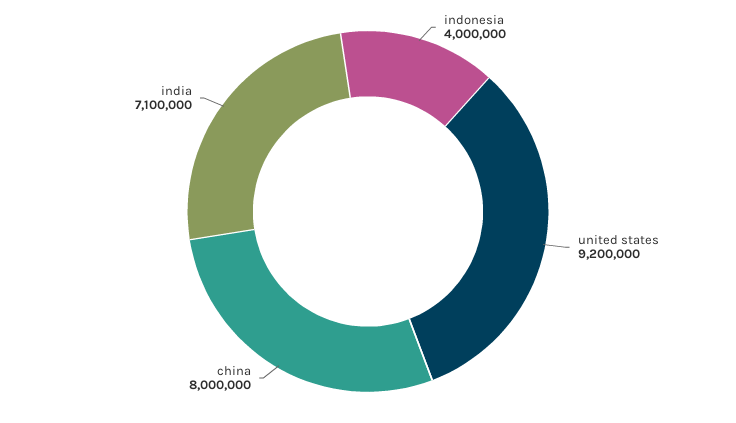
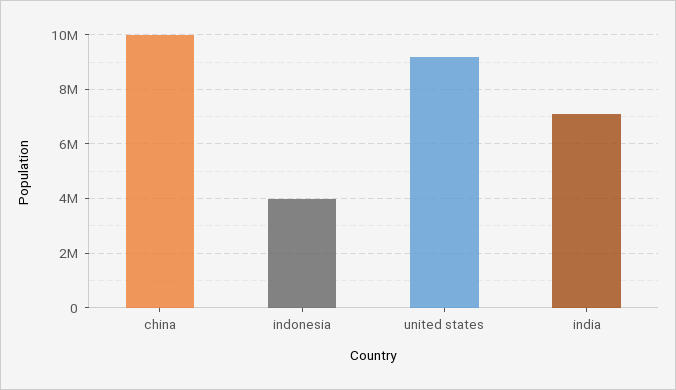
  {
    "indonesia": 4000000,
    "united states": 9200000,
-   "china": 8000000,
+   "china": 10000000,
    "india": 7100000
  }

